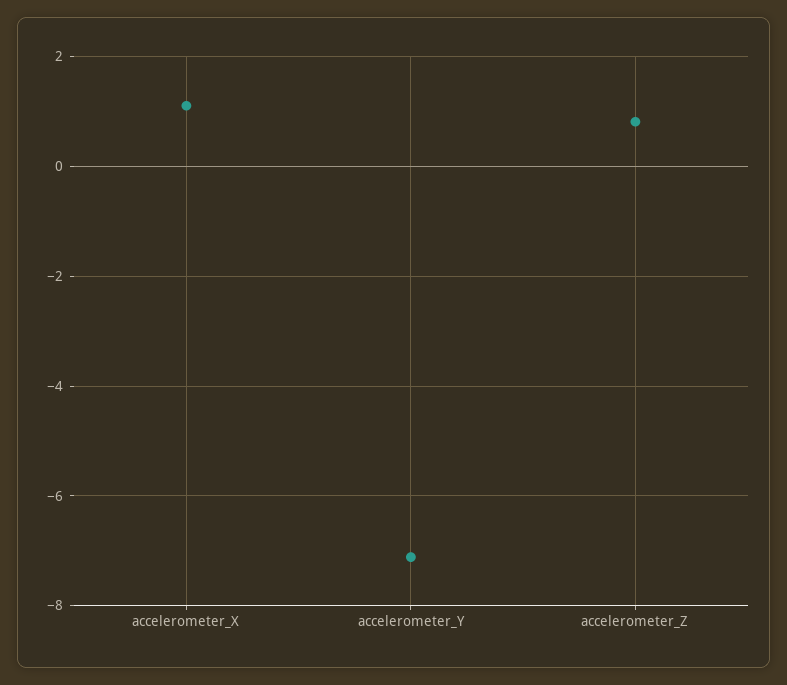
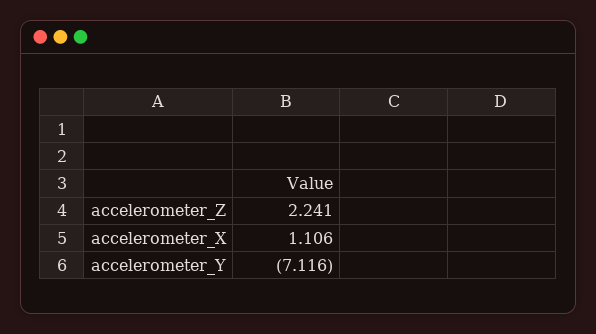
  {
    "accelerometer_X": 1.106,
    "accelerometer_Y": -7.116,
-   "accelerometer_Z": 0.8
+   "accelerometer_Z": 2.241
  }

